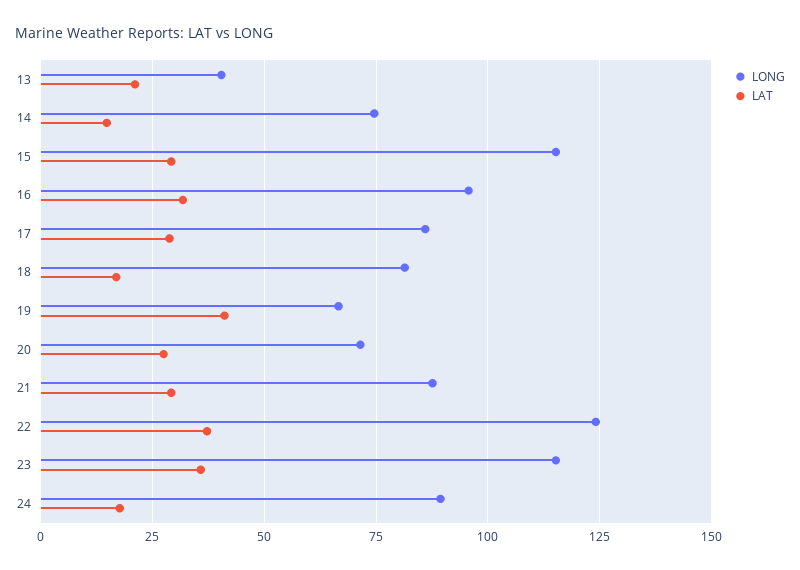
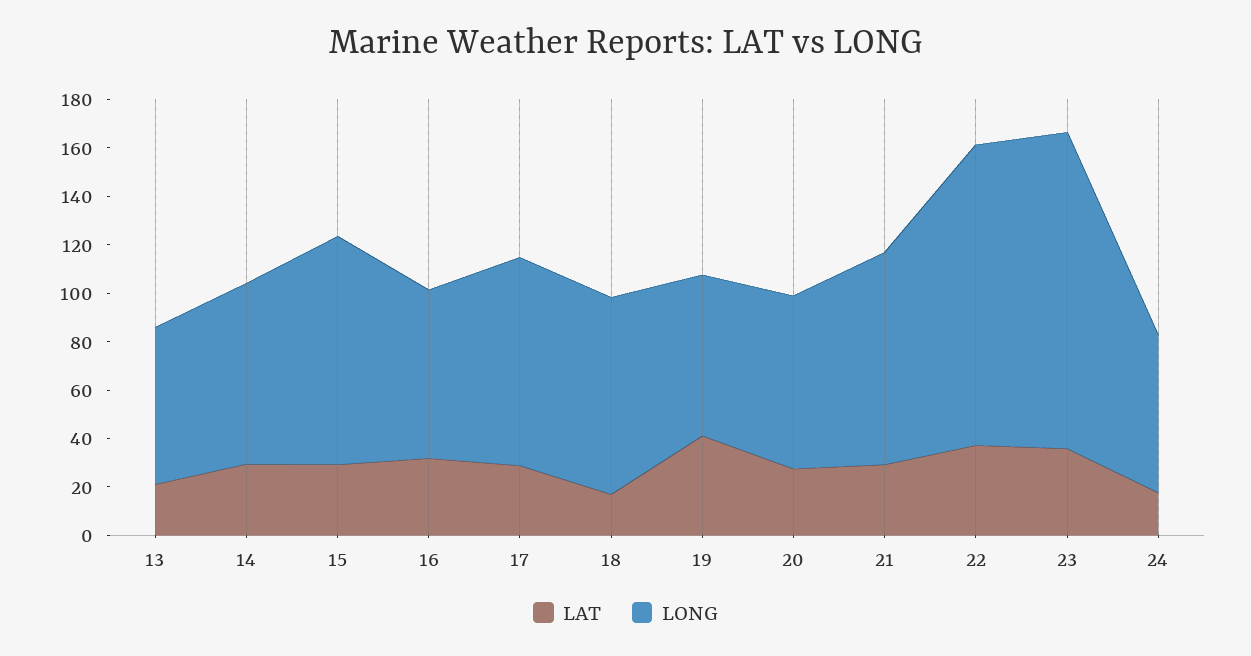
  {
    "LONG": {
-     "13": 40,
+     "13": 65,
      "14": 75,
-     "15": 115,
+     "15": 95,
-     "16": 95,
+     "16": 70,
      "17": 85,
      "18": 82.5,
      "19": 67.5,
      "20": 72.5,
      "21": 87.5,
      "22": 125,
-     "23": 115,
+     "23": 130,
-     "24": 90
+     "24": 65
    },
    "LAT": {
      "13": 20,
-     "14": 15,
+     "14": 30,
      "15": 30,
      "16": 32.5,
      "17": 30,
      "18": 17.5,
      "19": 40,
      "20": 27.5,
      "21": 30,
      "22": 37.5,
      "23": 35,
      "24": 17.5
    }
  }

